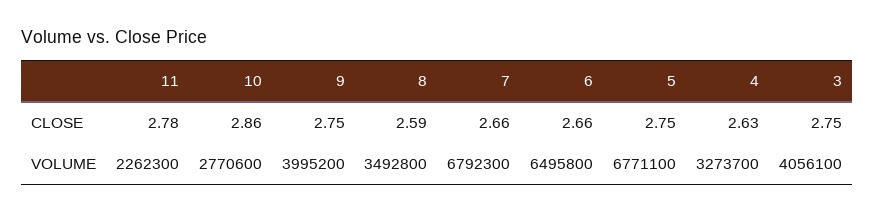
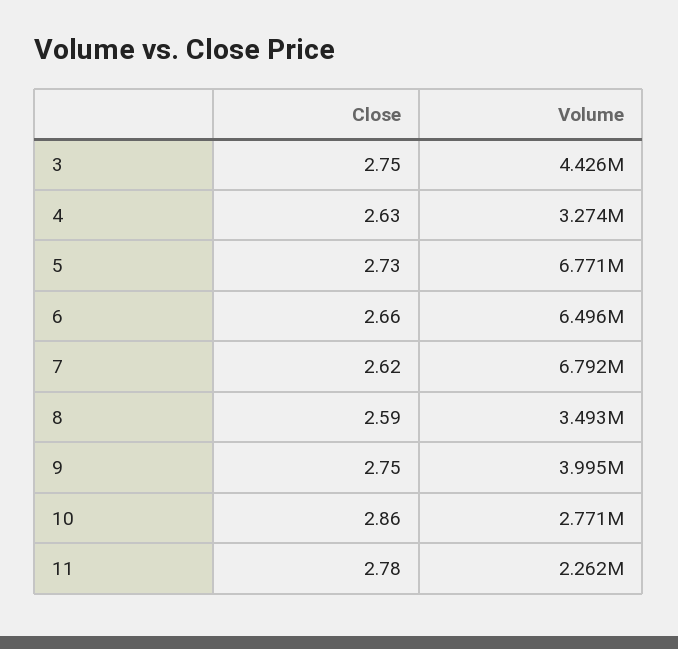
  {
    "11": {
      "CLOSE": 2.78,
      "VOLUME": 2262300
    },
    "10": {
      "CLOSE": 2.86,
      "VOLUME": 2770600
    },
    "9": {
      "CLOSE": 2.75,
      "VOLUME": 3995200
    },
    "8": {
      "CLOSE": 2.59,
      "VOLUME": 3492800
    },
    "7": {
-     "CLOSE": 2.66,
+     "CLOSE": 2.62,
      "VOLUME": 6792300
    },
    "6": {
      "CLOSE": 2.66,
      "VOLUME": 6495800
    },
    "5": {
-     "CLOSE": 2.75,
+     "CLOSE": 2.73,
      "VOLUME": 6771100
    },
    "4": {
      "CLOSE": 2.63,
      "VOLUME": 3273700
    },
    "3": {
      "CLOSE": 2.75,
-     "VOLUME": 4056100
+     "VOLUME": 4426000
    }
  }

